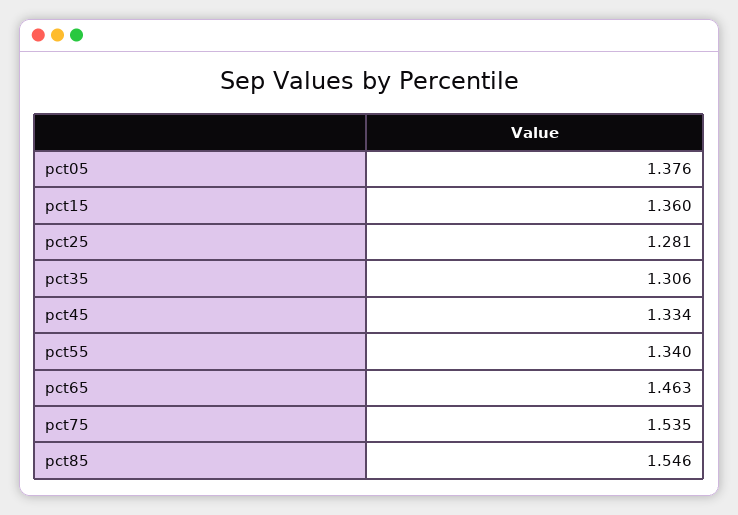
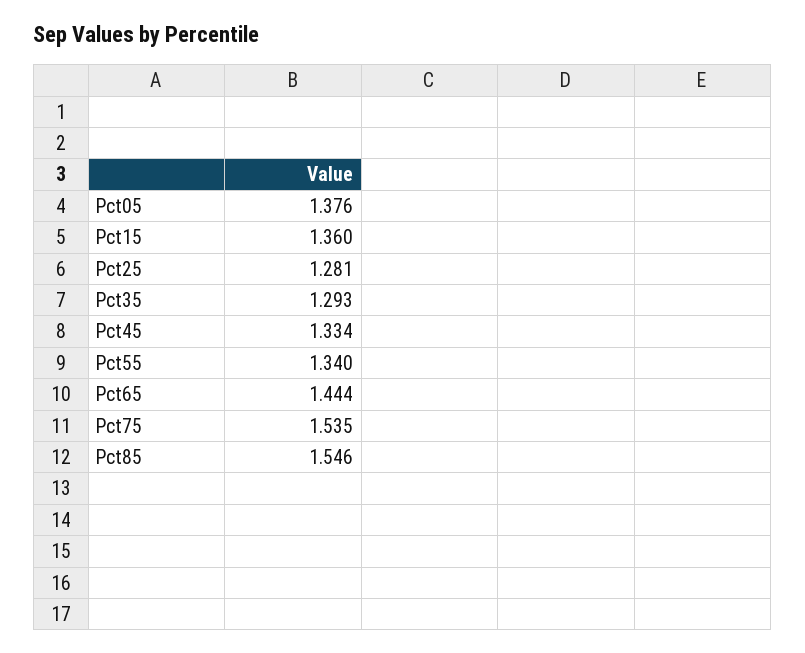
  {
    "pct05": 1.376,
    "pct15": 1.36,
    "pct25": 1.281,
-   "pct35": 1.306,
+   "pct35": 1.293,
    "pct45": 1.334,
    "pct55": 1.34,
-   "pct65": 1.463,
+   "pct65": 1.444,
    "pct75": 1.535,
    "pct85": 1.546
  }

